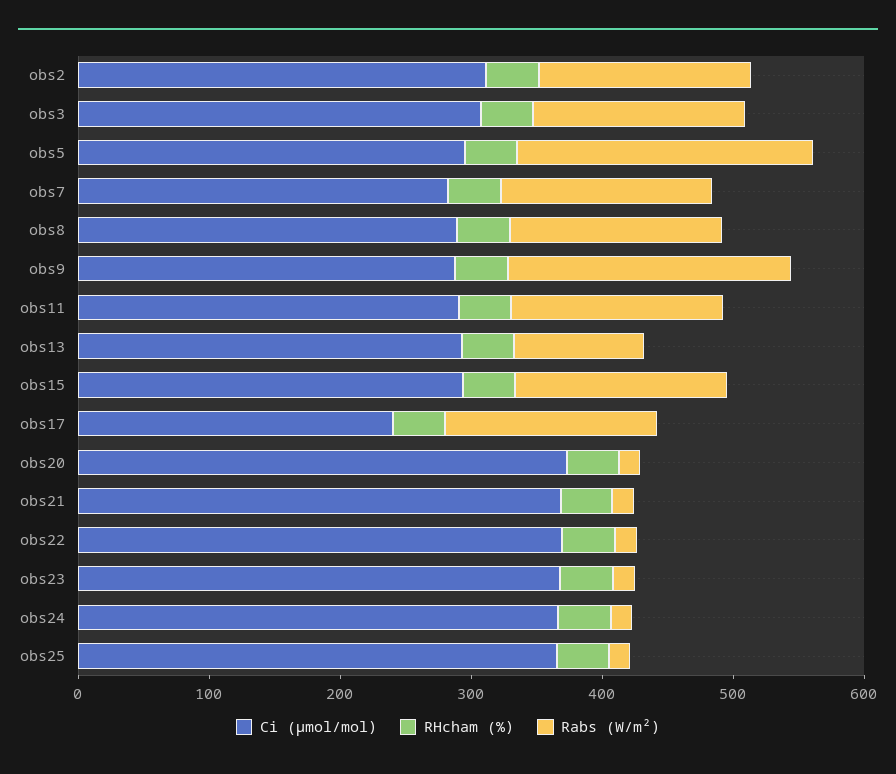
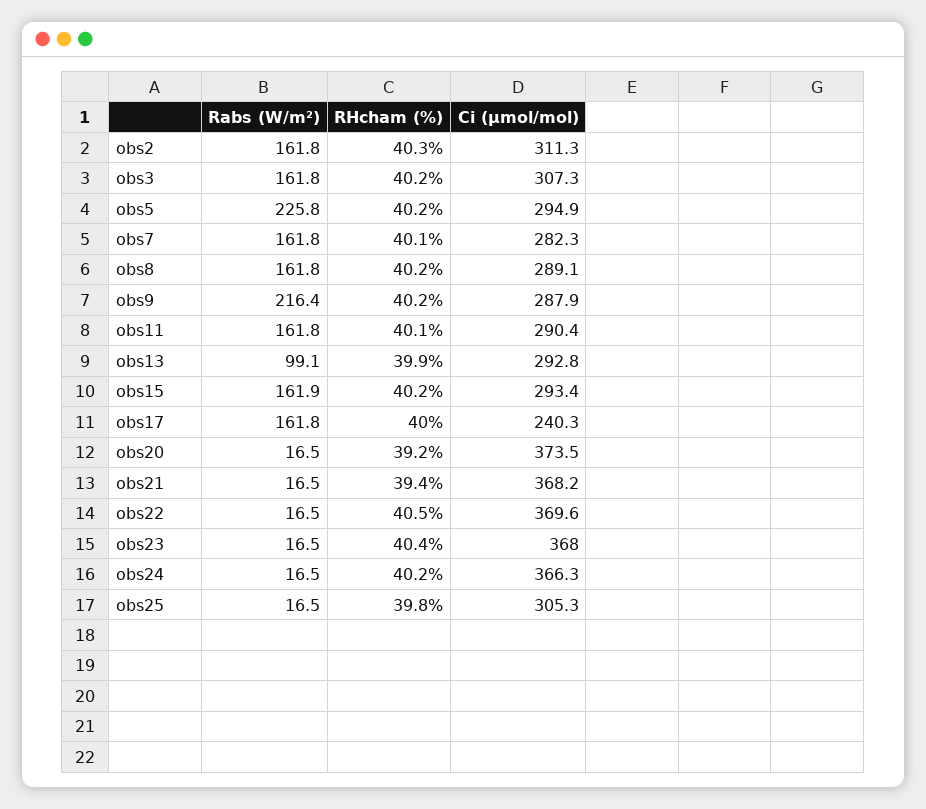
  {
    "Ci (µmol/mol)": {
      "obs2": 311.3,
      "obs3": 307.3,
      "obs5": 294.9,
      "obs7": 282.3,
      "obs8": 289.1,
      "obs9": 287.9,
      "obs11": 290.4,
      "obs13": 292.8,
      "obs15": 293.4,
      "obs17": 240.3,
      "obs20": 373.5,
      "obs21": 368.2,
      "obs22": 369.6,
      "obs23": 368,
      "obs24": 366.3,
-     "obs25": 360
+     "obs25": 305.3
    },
    "RHcham (%)": {
      "obs2": 40.3,
      "obs3": 40.2,
      "obs5": 40.2,
      "obs7": 40.1,
      "obs8": 40.2,
      "obs9": 40.2,
      "obs11": 40.1,
      "obs13": 39.9,
      "obs15": 40.2,
      "obs17": 40,
      "obs20": 39.2,
      "obs21": 39.4,
      "obs22": 40.5,
      "obs23": 40.4,
      "obs24": 40.2,
      "obs25": 39.8
    },
    "Rabs (W/m²)": {
      "obs2": 161.8,
      "obs3": 161.8,
      "obs5": 225.8,
      "obs7": 161.8,
      "obs8": 161.8,
      "obs9": 216.4,
      "obs11": 161.8,
      "obs13": 99.1,
      "obs15": 161.9,
      "obs17": 161.8,
      "obs20": 16.5,
      "obs21": 16.5,
      "obs22": 16.5,
      "obs23": 16.5,
      "obs24": 16.5,
      "obs25": 16.5
    }
  }

